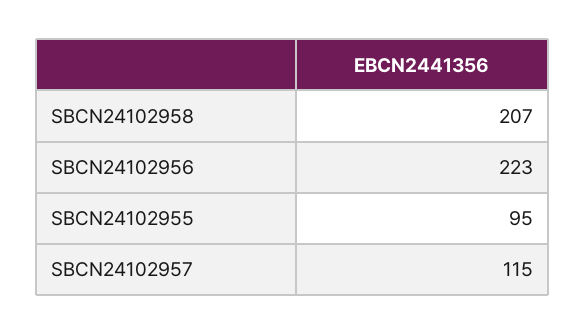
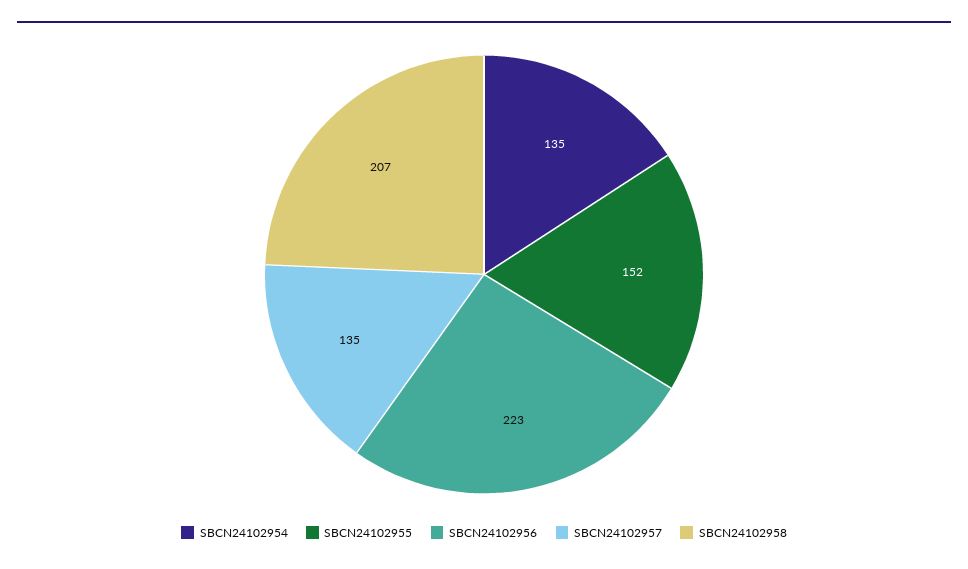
  {
    "SBCN24102958": 207,
    "SBCN24102956": 223,
-   "SBCN24102955": 95,
+   "SBCN24102955": 152,
-   "SBCN24102957": 115
+   "SBCN24102957": 135,
+   "SBCN24102954": 135
  }

